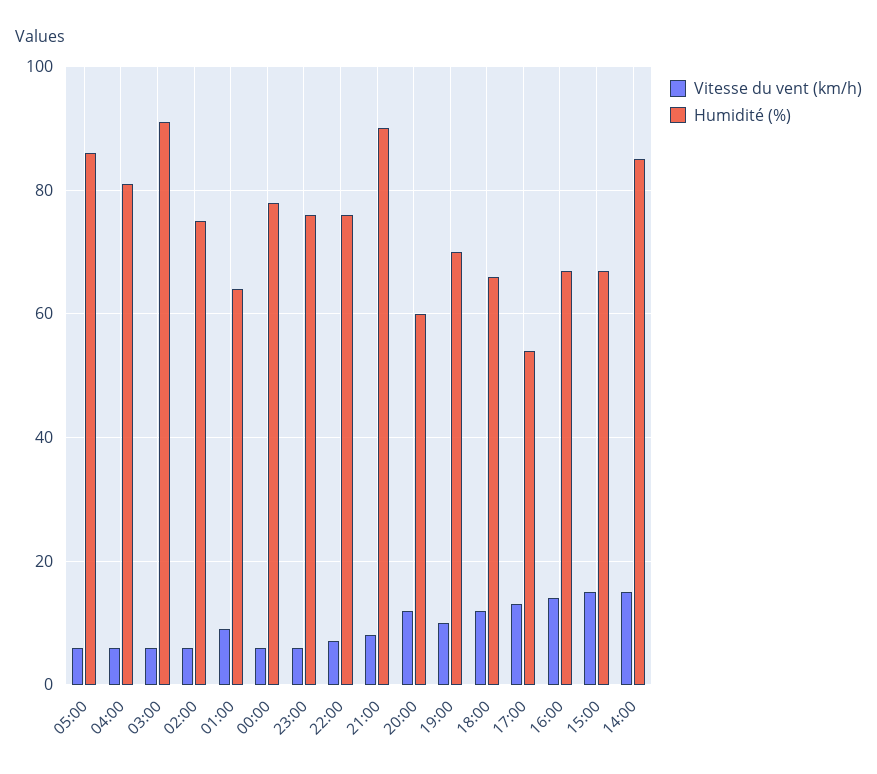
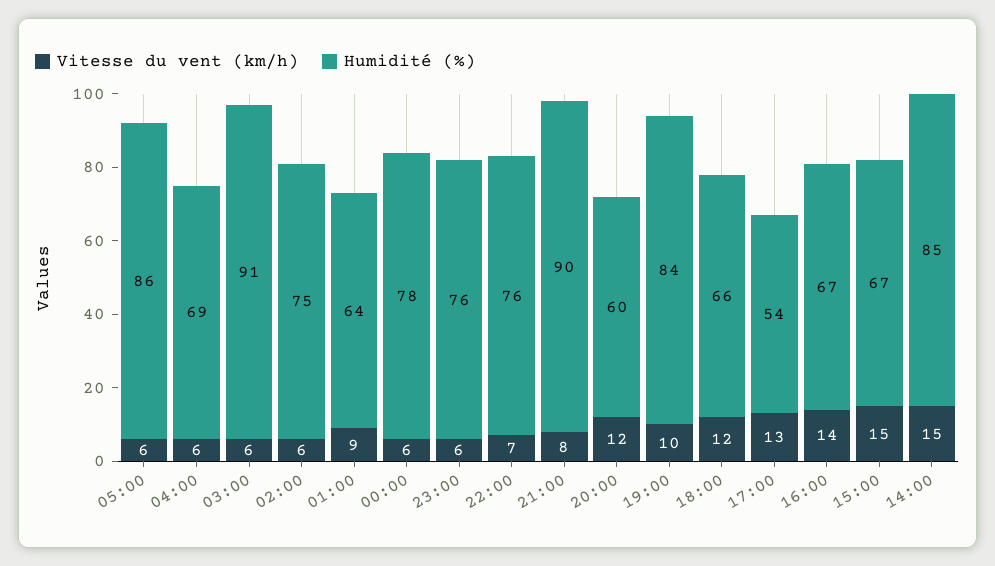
  {
    "Vitesse du vent (km/h)": {
      "05:00": 6,
      "04:00": 6,
      "03:00": 6,
      "02:00": 6,
      "01:00": 9,
      "00:00": 6,
      "23:00": 6,
      "22:00": 7,
      "21:00": 8,
      "20:00": 12,
      "19:00": 10,
      "18:00": 12,
      "17:00": 13,
      "16:00": 14,
      "15:00": 15,
      "14:00": 15
    },
    "Humidité (%)": {
      "05:00": 86,
-     "04:00": 80,
+     "04:00": 69,
      "03:00": 91,
      "02:00": 75,
      "01:00": 64,
      "00:00": 78,
      "23:00": 76,
      "22:00": 76,
      "21:00": 90,
      "20:00": 60,
-     "19:00": 70,
+     "19:00": 84,
      "18:00": 66,
      "17:00": 54,
      "16:00": 67,
      "15:00": 67,
      "14:00": 85
    }
  }

